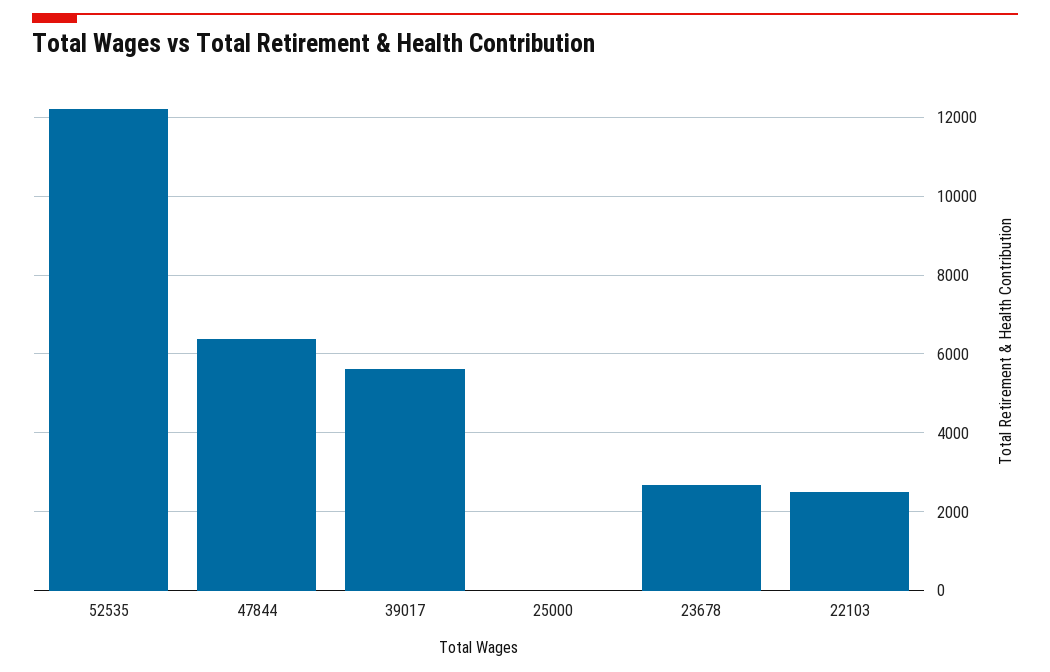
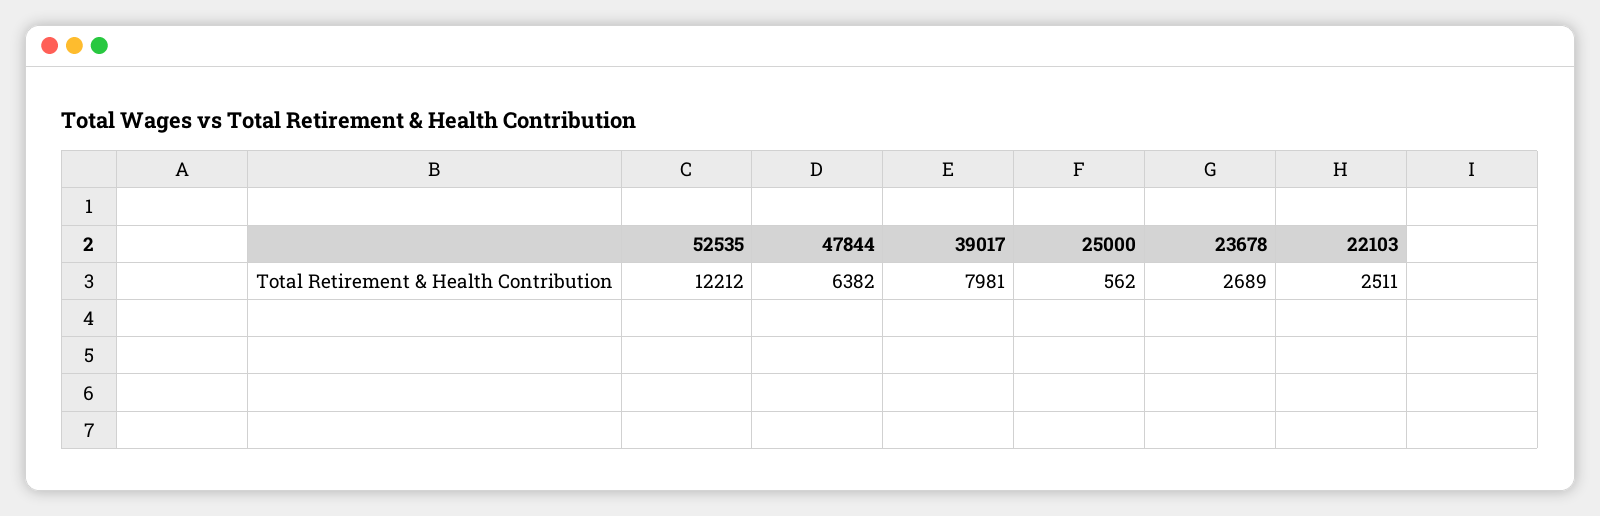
  {
    "52535": 12212,
    "47844": 6382,
-   "39017": 5600,
+   "39017": 7981,
-   "25000": 0,
+   "25000": 562,
    "23678": 2689,
    "22103": 2511
  }

